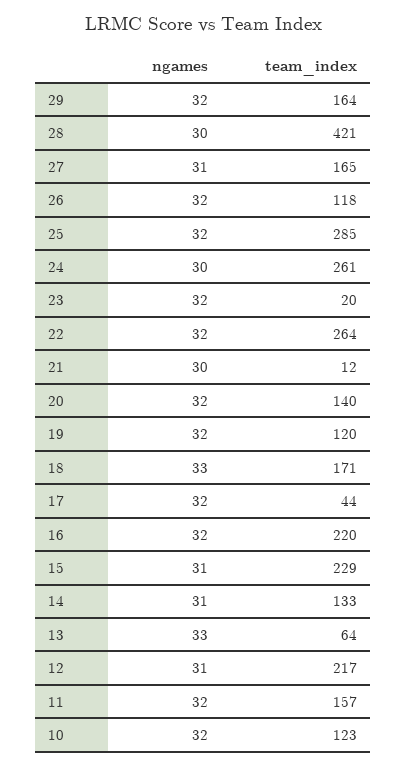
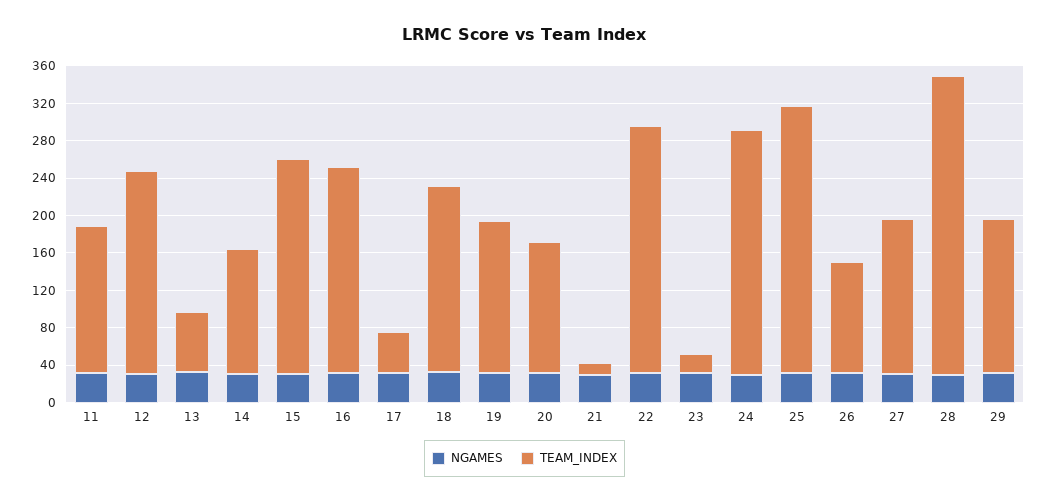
  {
    "ngames": {
      "29": 32,
      "28": 30,
      "27": 31,
      "26": 32,
      "25": 32,
      "24": 30,
      "23": 32,
      "22": 32,
      "21": 30,
      "20": 32,
      "19": 32,
      "18": 33,
      "17": 32,
      "16": 32,
      "15": 31,
      "14": 31,
      "13": 33,
      "12": 31,
-     "11": 32,
+     "11": 32
-     "10": 32
    },
    "team_index": {
      "29": 164,
-     "28": 421,
+     "28": 320,
      "27": 165,
      "26": 118,
      "25": 285,
      "24": 261,
      "23": 20,
      "22": 264,
      "21": 12,
      "20": 140,
-     "19": 120,
+     "19": 160,
-     "18": 171,
+     "18": 200,
      "17": 44,
      "16": 220,
      "15": 229,
      "14": 133,
      "13": 64,
      "12": 217,
-     "11": 157,
+     "11": 157
-     "10": 123
    }
  }

